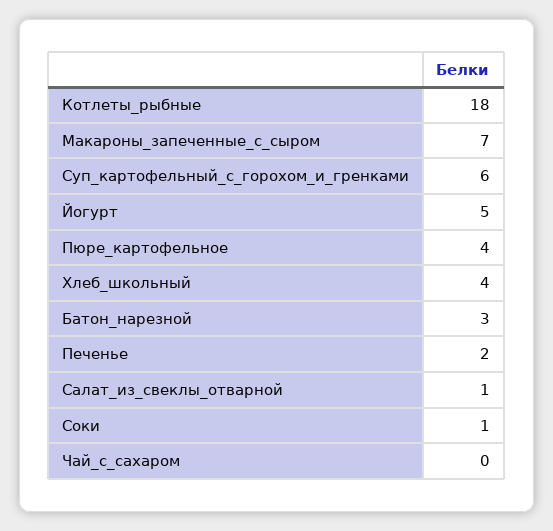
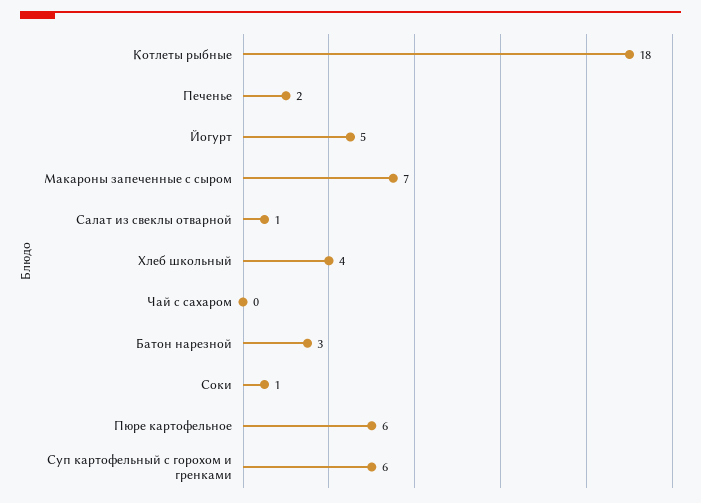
  {
    "Котлеты_рыбные": 18,
    "Макароны_запеченные_с_сыром": 7,
    "Суп_картофельный_с_горохом_и_гренками": 6,
    "Йогурт": 5,
-   "Пюре_картофельное": 4,
+   "Пюре_картофельное": 6,
    "Хлеб_школьный": 4,
    "Батон_нарезной": 3,
    "Печенье": 2,
    "Салат_из_свеклы_отварной": 1,
    "Соки": 1,
    "Чай_с_сахаром": 0
  }

